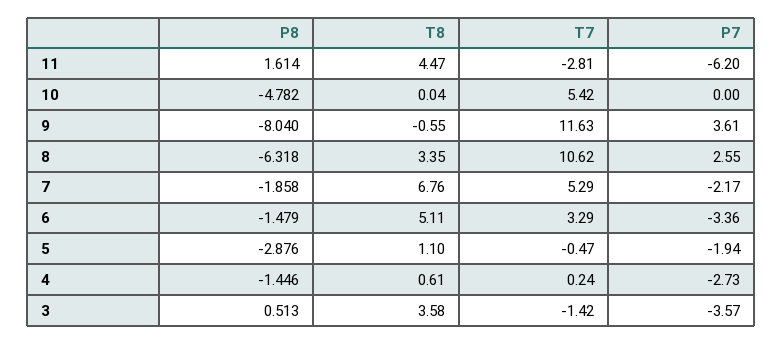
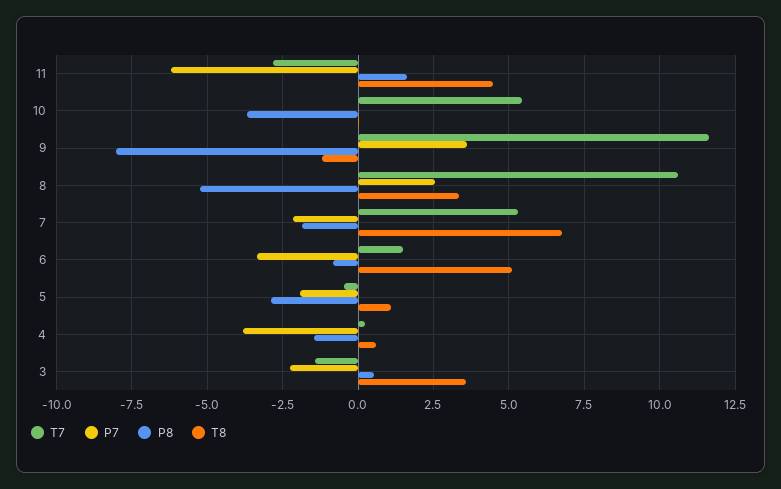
  {
    "P8": {
      "11": 1.614,
-     "10": -4.782,
+     "10": -3.75,
      "9": -8.04,
-     "8": -6.318,
+     "8": -5.25,
      "7": -1.858,
-     "6": -1.479,
+     "6": -0.75,
      "5": -2.876,
      "4": -1.446,
      "3": 0.513
    },
    "T8": {
      "11": 4.47,
      "10": 0.04,
-     "9": -0.55,
+     "9": -1.25,
      "8": 3.35,
      "7": 6.76,
      "6": 5.11,
      "5": 1.1,
      "4": 0.61,
      "3": 3.58
    },
    "T7": {
      "11": -2.81,
      "10": 5.42,
      "9": 11.63,
      "8": 10.62,
      "7": 5.29,
-     "6": 3.29,
+     "6": 1.5,
      "5": -0.47,
      "4": 0.24,
      "3": -1.42
    },
    "P7": {
      "11": -6.2,
      "10": 0,
      "9": 3.61,
      "8": 2.55,
      "7": -2.17,
      "6": -3.36,
      "5": -1.94,
-     "4": -2.73,
+     "4": -3.75,
-     "3": -3.57
+     "3": -2.25
    }
  }

